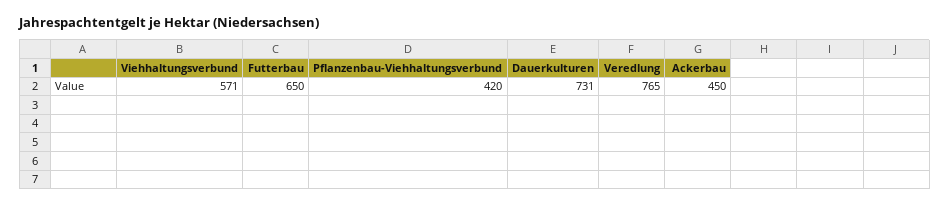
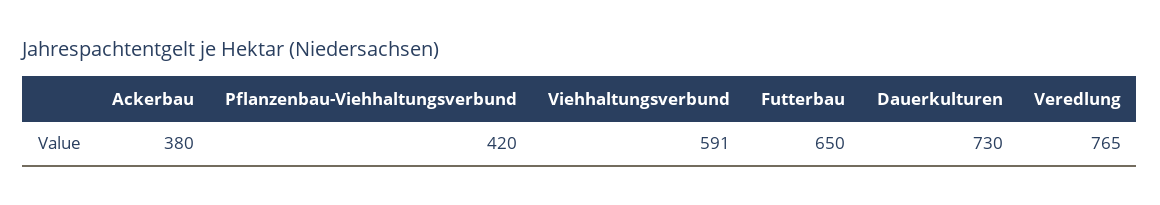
  {
-   "Viehhaltungsverbund": 571,
+   "Viehhaltungsverbund": 591,
    "Futterbau": 650,
    "Pflanzenbau-Viehhaltungsverbund": 420,
-   "Dauerkulturen": 731,
+   "Dauerkulturen": 730,
    "Veredlung": 765,
-   "Ackerbau": 450
+   "Ackerbau": 380
  }

